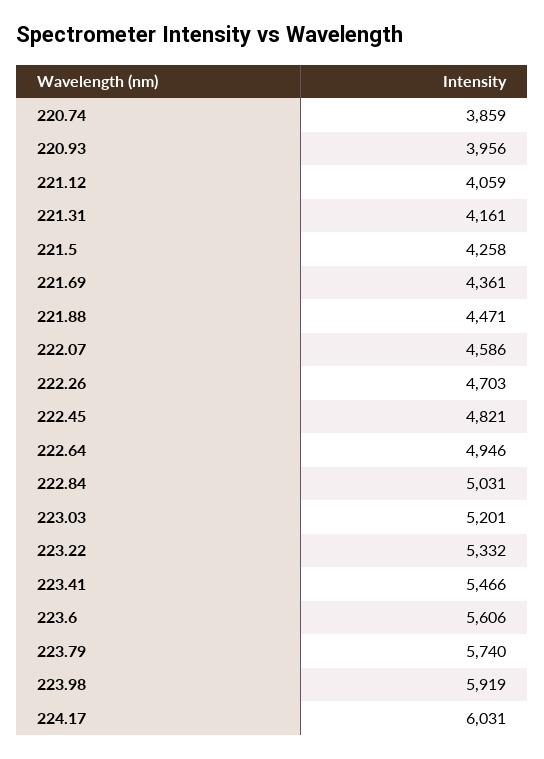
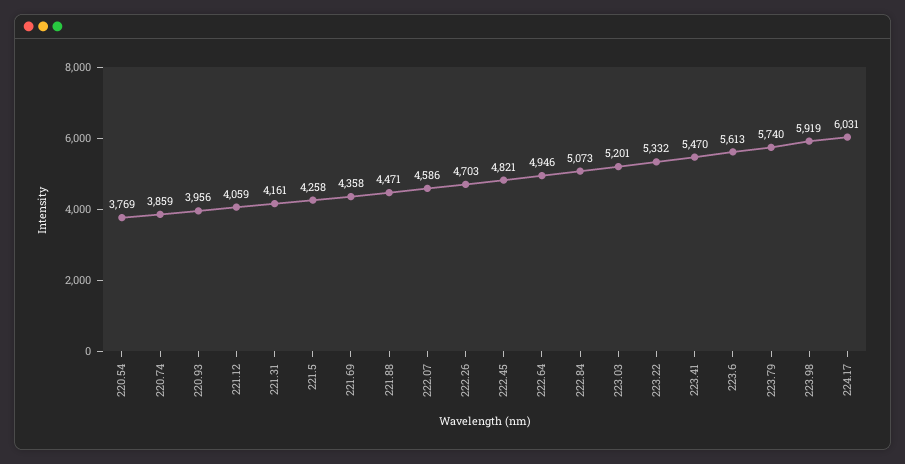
  {
    "220.74": 3859,
    "220.93": 3956,
    "221.12": 4059,
    "221.31": 4161,
    "221.5": 4258,
-   "221.69": 4361,
+   "221.69": 4358,
    "221.88": 4471,
    "222.07": 4586,
    "222.26": 4703,
    "222.45": 4821,
    "222.64": 4946,
-   "222.84": 5031,
+   "222.84": 5073,
    "223.03": 5201,
    "223.22": 5332,
-   "223.41": 5466,
+   "223.41": 5470,
-   "223.6": 5606,
+   "223.6": 5613,
    "223.79": 5740,
    "223.98": 5919,
-   "224.17": 6031
+   "224.17": 6031,
+   "220.54": 3769
  }

